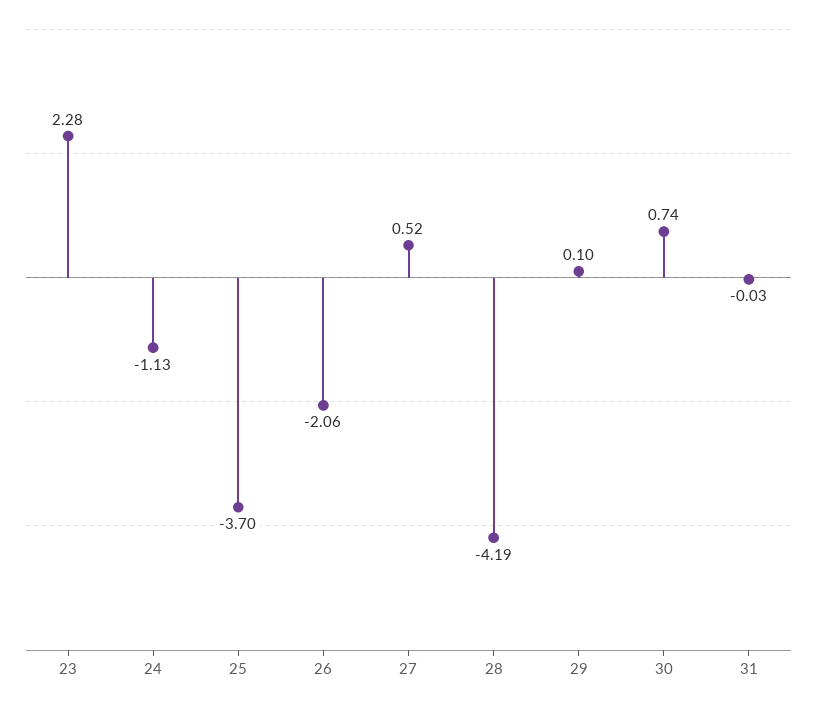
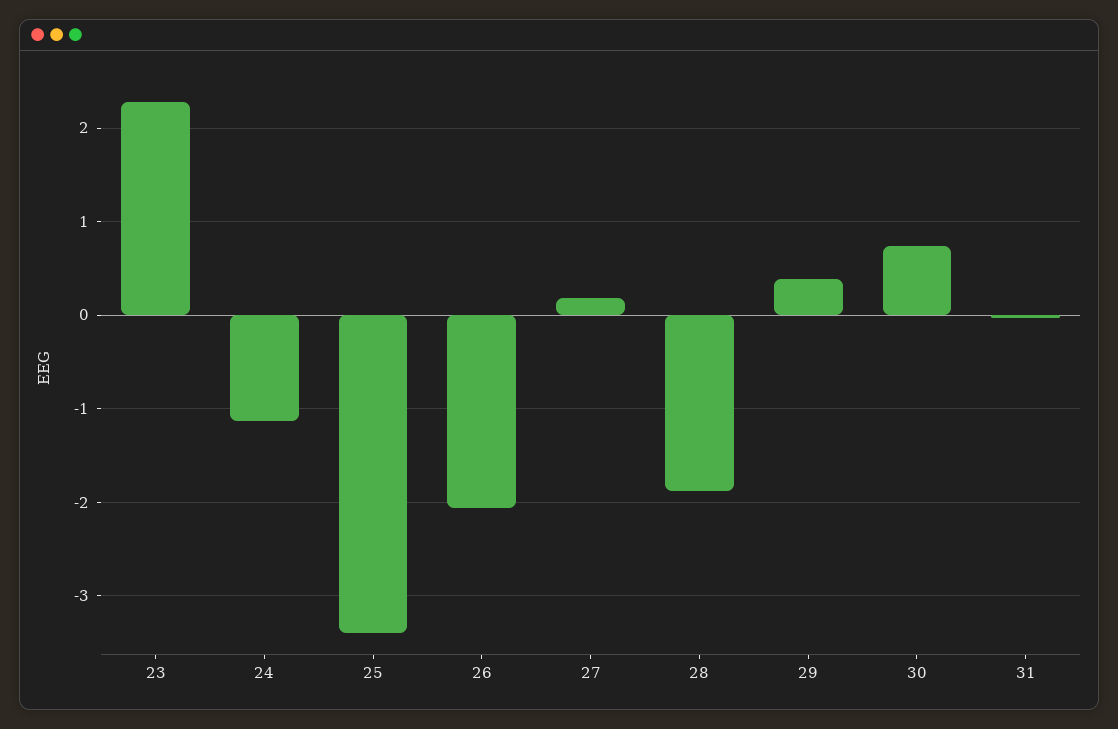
  {
    "23": 2.28,
    "24": -1.13,
-   "25": -3.7,
+   "25": -3.4,
    "26": -2.06,
-   "27": 0.52,
+   "27": 0.2,
-   "28": -4.19,
+   "28": -1.9,
-   "29": 0.1,
+   "29": 0.4,
    "30": 0.74,
    "31": -0.03
  }

